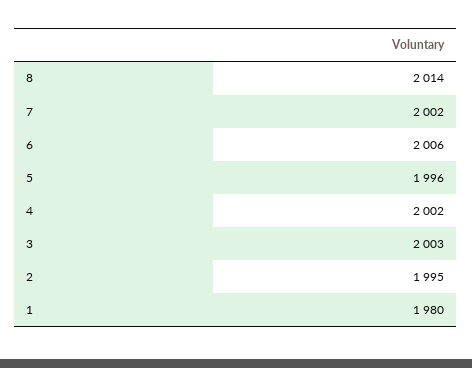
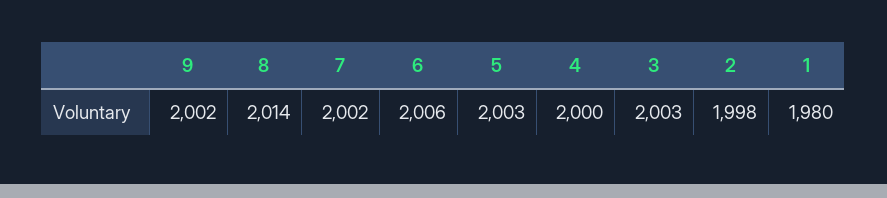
  {
    "8": 2014,
    "7": 2002,
    "6": 2006,
-   "5": 1996,
+   "5": 2003,
-   "4": 2002,
+   "4": 2000,
    "3": 2003,
-   "2": 1995,
+   "2": 1998,
-   "1": 1980
+   "1": 1980,
+   "9": 2002
  }

